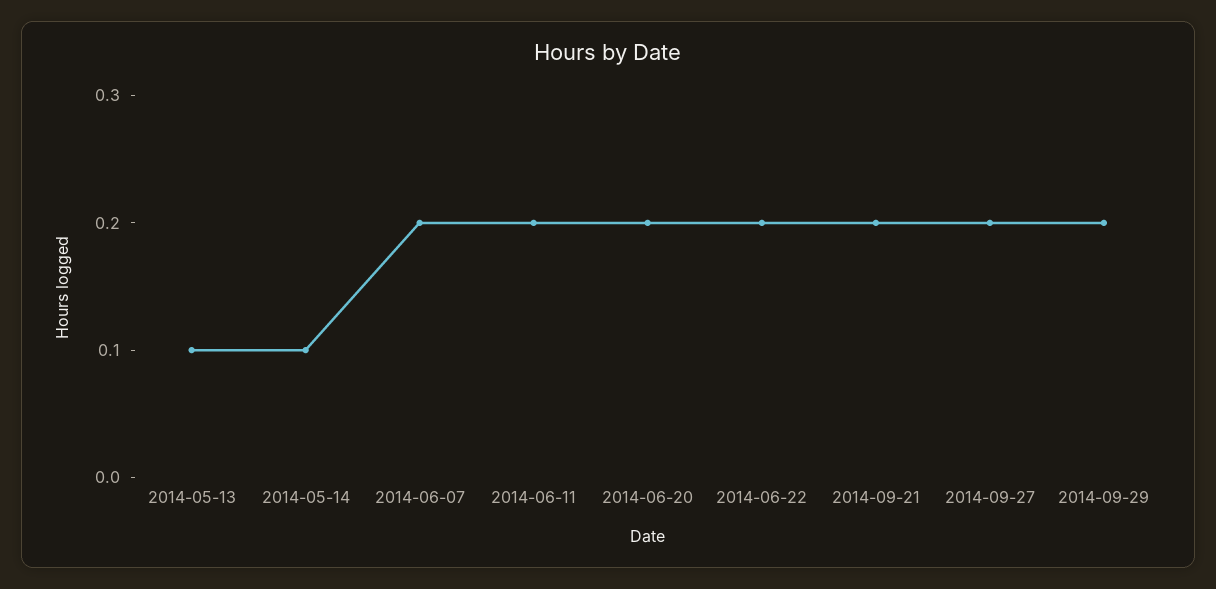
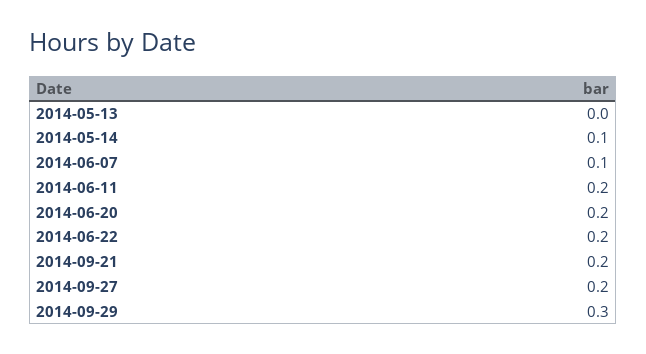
  {
-   "2014-05-13": 0.1,
+   "2014-05-13": 0,
    "2014-05-14": 0.1,
-   "2014-06-07": 0.2,
+   "2014-06-07": 0.1,
    "2014-06-11": 0.2,
    "2014-06-20": 0.2,
    "2014-06-22": 0.2,
    "2014-09-21": 0.2,
    "2014-09-27": 0.2,
-   "2014-09-29": 0.2
+   "2014-09-29": 0.3
  }

